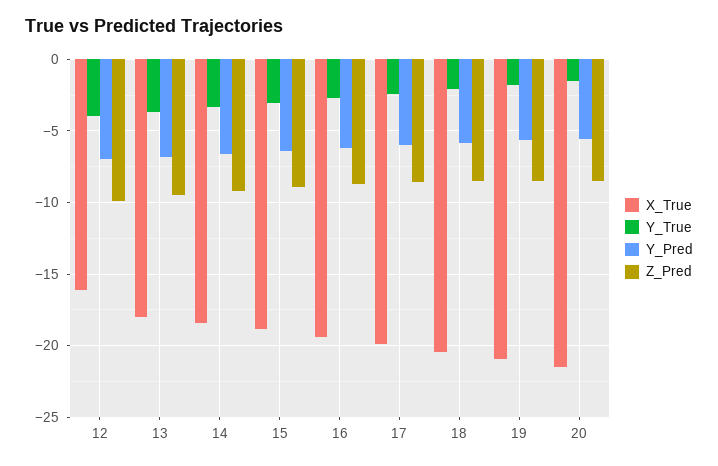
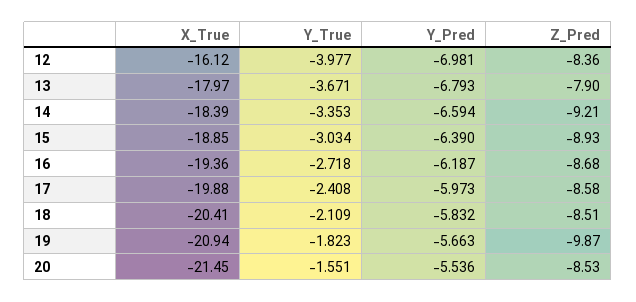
  {
    "X_True": {
      "12": -16.12,
      "13": -17.97,
      "14": -18.39,
      "15": -18.85,
      "16": -19.36,
      "17": -19.88,
      "18": -20.41,
      "19": -20.94,
      "20": -21.45
    },
    "Y_True": {
      "12": -3.977,
      "13": -3.671,
      "14": -3.353,
      "15": -3.034,
      "16": -2.718,
      "17": -2.408,
      "18": -2.109,
      "19": -1.823,
      "20": -1.551
    },
    "Y_Pred": {
      "12": -6.981,
      "13": -6.793,
      "14": -6.594,
      "15": -6.39,
      "16": -6.187,
      "17": -5.973,
      "18": -5.832,
      "19": -5.663,
      "20": -5.536
    },
    "Z_Pred": {
-     "12": -10,
+     "12": -8.36,
-     "13": -9.5,
+     "13": -7.9,
      "14": -9.21,
      "15": -8.93,
      "16": -8.68,
      "17": -8.58,
      "18": -8.51,
-     "19": -8.5,
+     "19": -9.87,
      "20": -8.53
    }
  }

